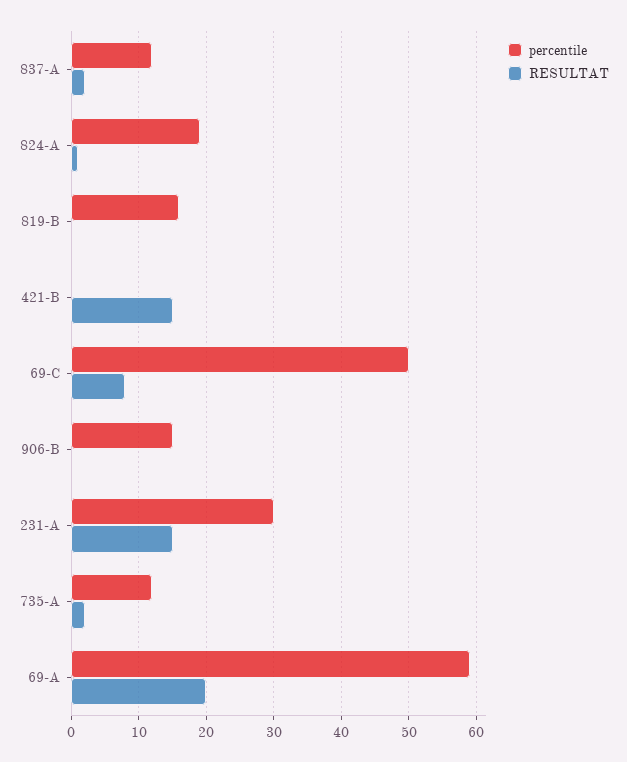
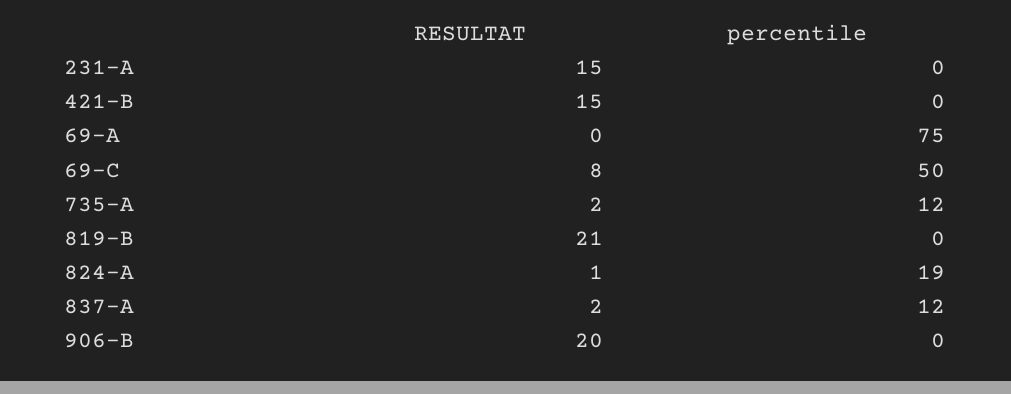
  {
    "percentile": {
      "837-A": 12,
      "824-A": 19,
-     "819-B": 16,
+     "819-B": 0,
      "421-B": 0,
      "69-C": 50,
-     "906-B": 15,
+     "906-B": 0,
-     "231-A": 30,
+     "231-A": 0,
      "735-A": 12,
-     "69-A": 59
+     "69-A": 75
    },
    "RESULTAT": {
      "837-A": 2,
      "824-A": 1,
-     "819-B": 0,
+     "819-B": 21,
      "421-B": 15,
      "69-C": 8,
-     "906-B": 0,
+     "906-B": 20,
      "231-A": 15,
      "735-A": 2,
-     "69-A": 20
+     "69-A": 0
    }
  }

